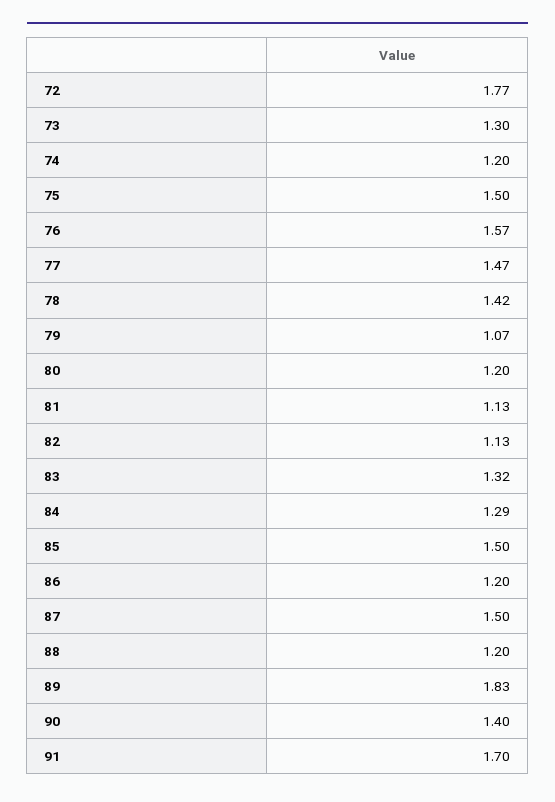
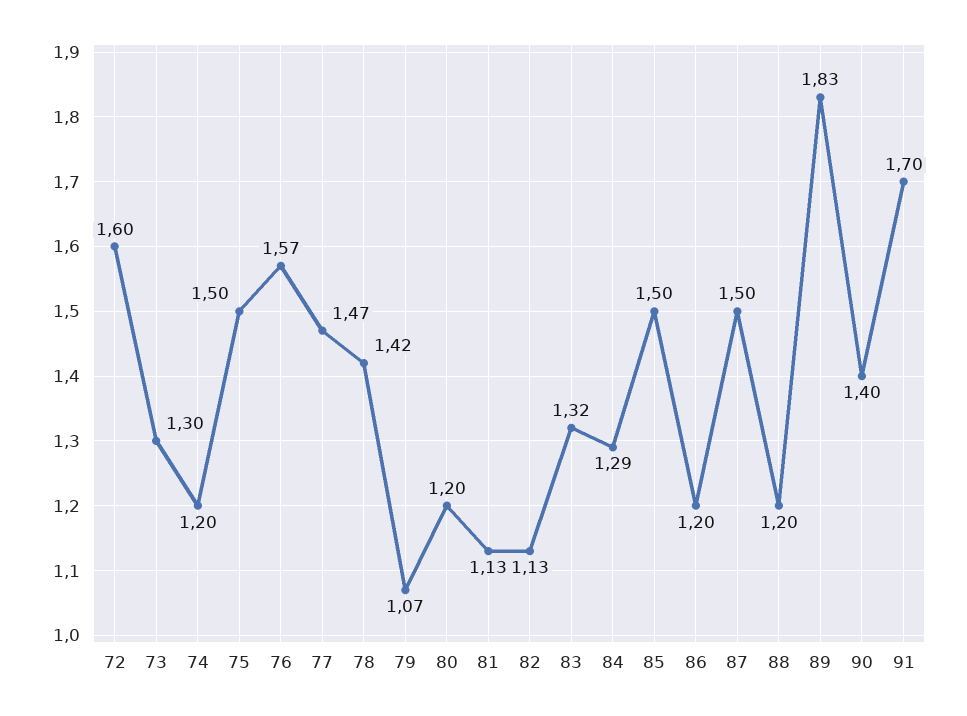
  {
-   "72": 1.77,
+   "72": 1.6,
    "73": 1.3,
    "74": 1.2,
    "75": 1.5,
    "76": 1.57,
    "77": 1.47,
    "78": 1.42,
    "79": 1.07,
    "80": 1.2,
    "81": 1.13,
    "82": 1.13,
    "83": 1.32,
    "84": 1.29,
    "85": 1.5,
    "86": 1.2,
    "87": 1.5,
    "88": 1.2,
    "89": 1.83,
    "90": 1.4,
    "91": 1.7
  }

